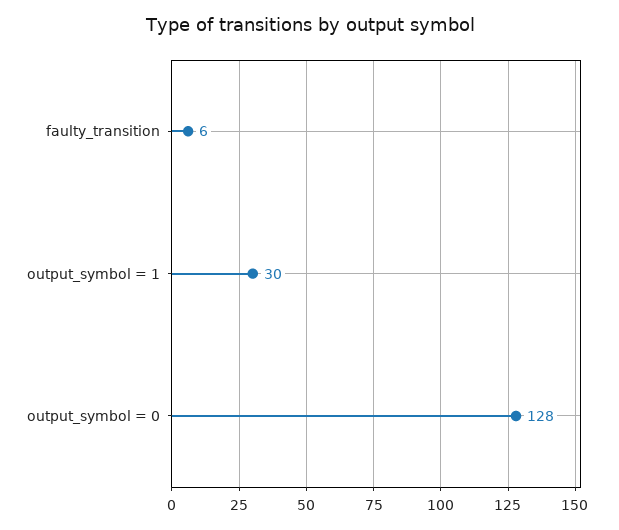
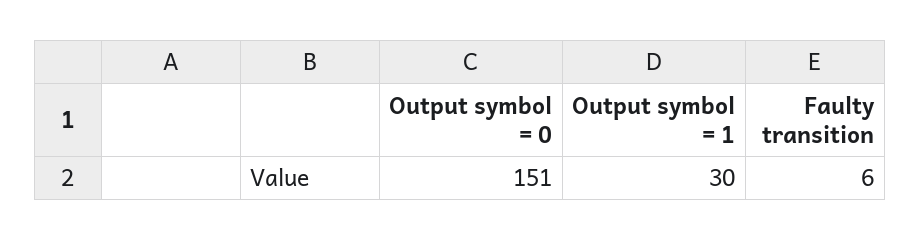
  {
    "faulty_transition": 6,
    "output_symbol = 1": 30,
-   "output_symbol = 0": 128
+   "output_symbol = 0": 151
  }

